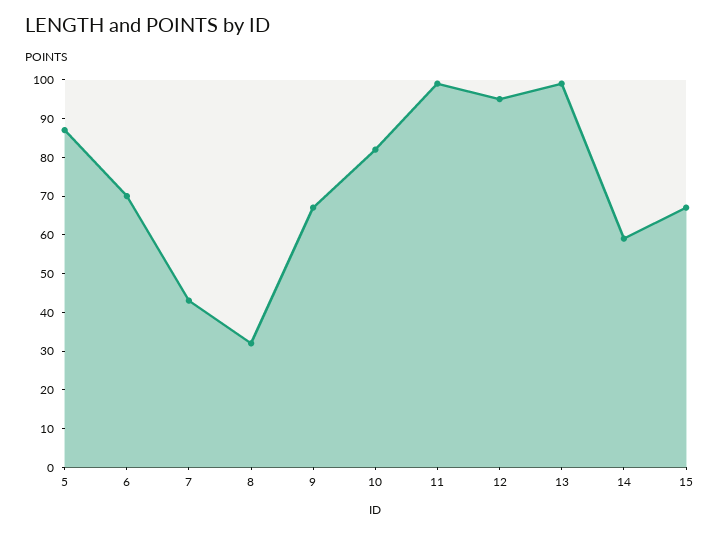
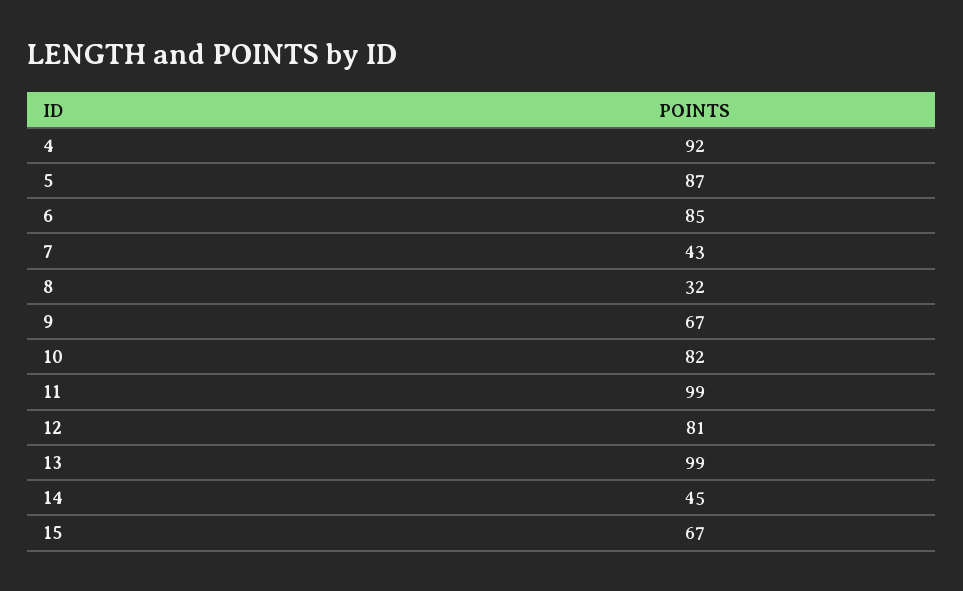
  {
    "5": 87,
-   "6": 70,
+   "6": 85,
    "7": 43,
    "8": 32,
    "9": 67,
    "10": 82,
    "11": 99,
-   "12": 95,
+   "12": 81,
    "13": 99,
-   "14": 60,
+   "14": 45,
-   "15": 67
+   "15": 67,
+   "4": 92
  }

